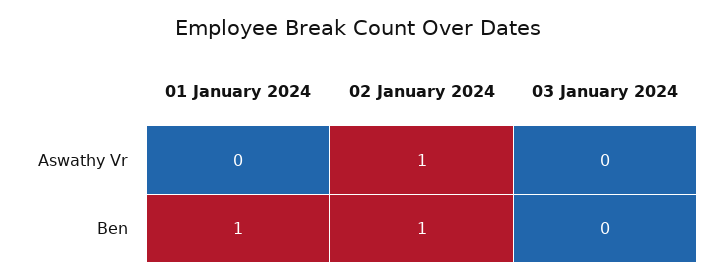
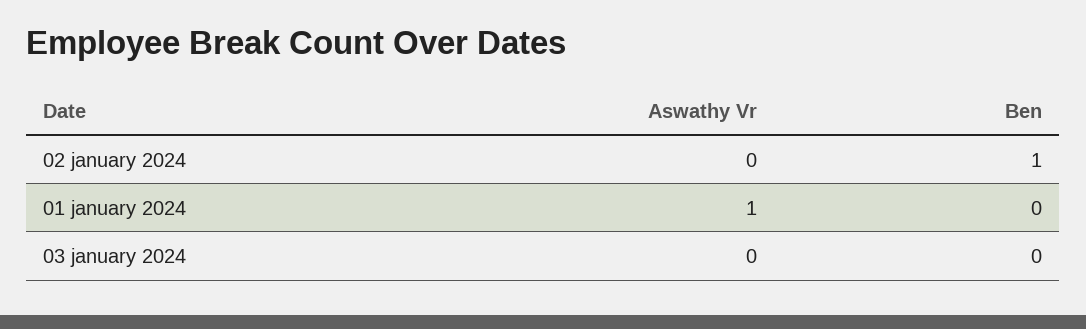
  {
    "01 January 2024": {
-     "Aswathy Vr": 0,
+     "Aswathy Vr": 1,
-     "Ben": 1
+     "Ben": 0
    },
    "02 January 2024": {
-     "Aswathy Vr": 1,
+     "Aswathy Vr": 0,
      "Ben": 1
    },
    "03 January 2024": {
      "Aswathy Vr": 0,
      "Ben": 0
    }
  }

